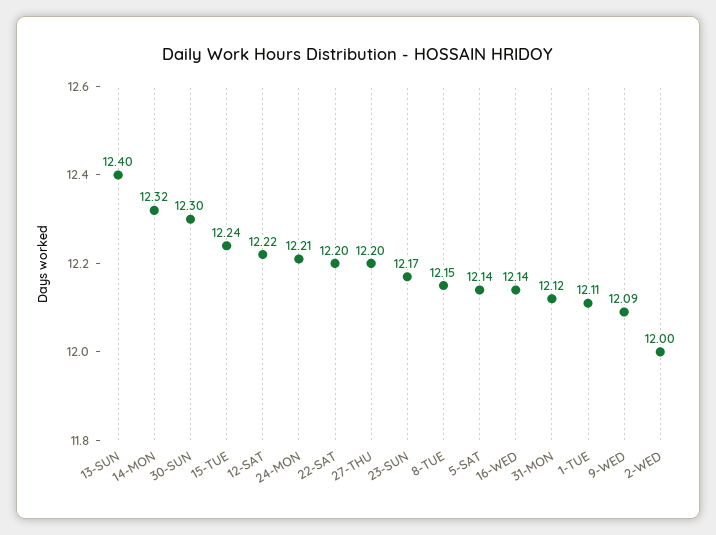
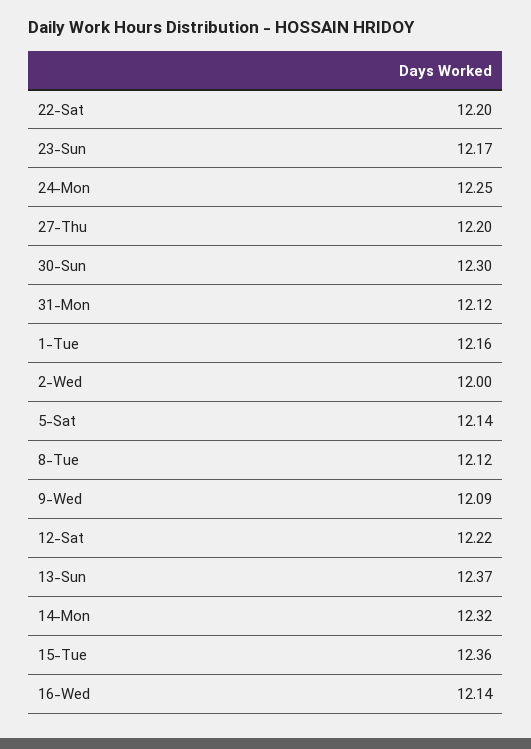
  {
-   "13-SUN": 12.4,
+   "13-SUN": 12.37,
    "14-MON": 12.32,
    "30-SUN": 12.3,
-   "15-TUE": 12.24,
+   "15-TUE": 12.36,
    "12-SAT": 12.22,
-   "24-MON": 12.21,
+   "24-MON": 12.25,
    "22-SAT": 12.2,
    "27-THU": 12.2,
    "23-SUN": 12.17,
-   "8-TUE": 12.15,
+   "8-TUE": 12.12,
    "5-SAT": 12.14,
    "16-WED": 12.14,
    "31-MON": 12.12,
-   "1-TUE": 12.11,
+   "1-TUE": 12.16,
    "9-WED": 12.09,
    "2-WED": 12
  }

